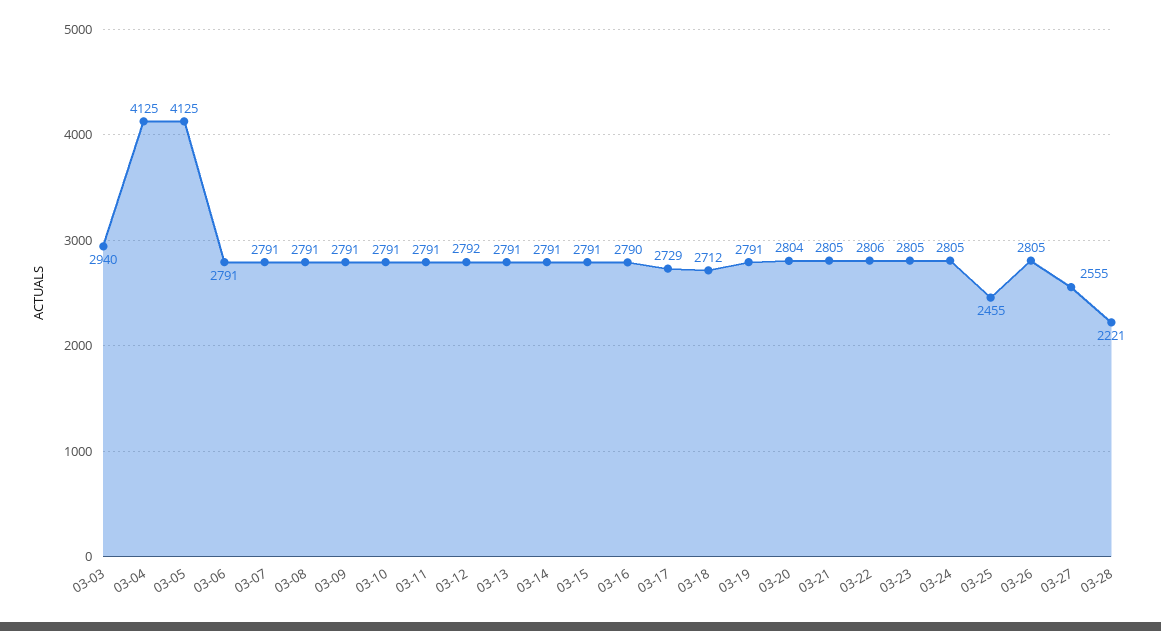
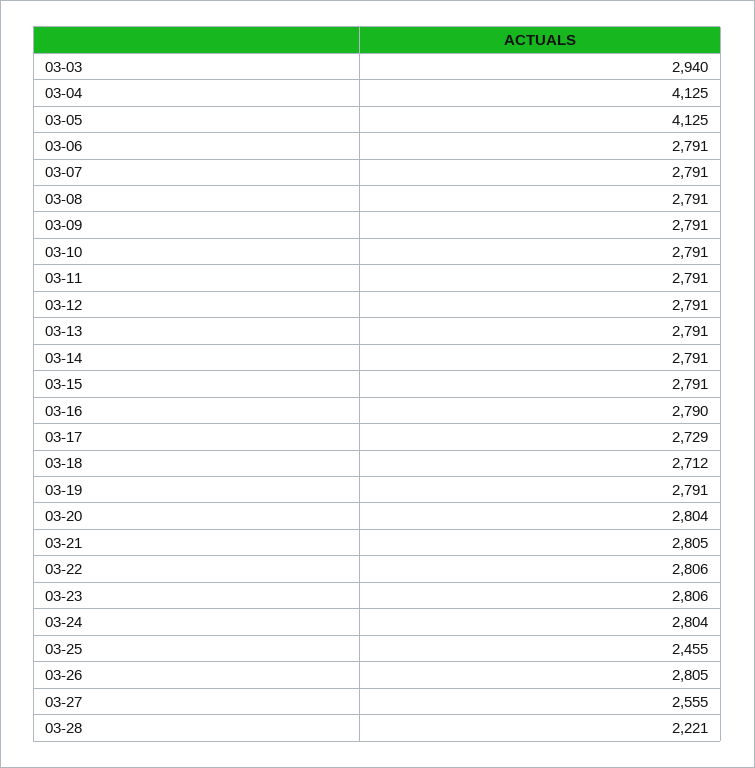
  {
    "03-03": 2940,
    "03-04": 4125,
    "03-05": 4125,
    "03-06": 2791,
    "03-07": 2791,
    "03-08": 2791,
    "03-09": 2791,
    "03-10": 2791,
    "03-11": 2791,
-   "03-12": 2792,
+   "03-12": 2791,
    "03-13": 2791,
    "03-14": 2791,
    "03-15": 2791,
    "03-16": 2790,
    "03-17": 2729,
    "03-18": 2712,
    "03-19": 2791,
    "03-20": 2804,
    "03-21": 2805,
    "03-22": 2806,
-   "03-23": 2805,
+   "03-23": 2806,
-   "03-24": 2805,
+   "03-24": 2804,
    "03-25": 2455,
    "03-26": 2805,
    "03-27": 2555,
    "03-28": 2221
  }

